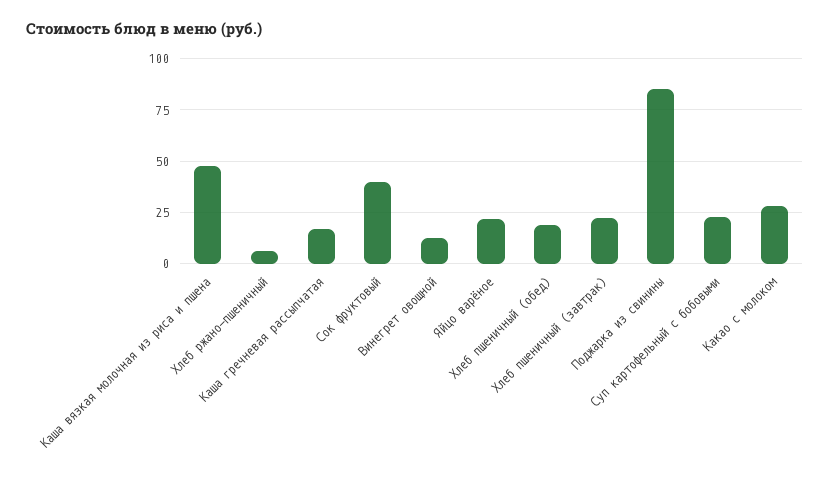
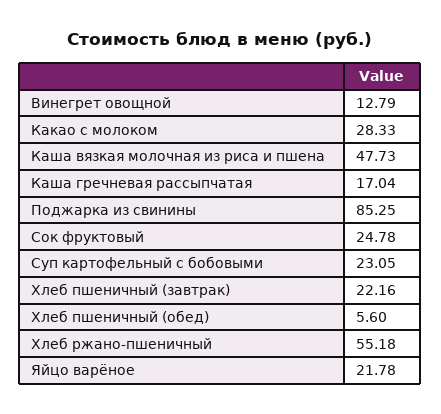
  {
    "Каша вязкая молочная из риса и пшена": 47.73,
-   "Хлеб ржано-пшеничный": 5,
+   "Хлеб ржано-пшеничный": 55.18,
    "Каша гречневая рассыпчатая": 17.04,
-   "Сок фруктовый": 40,
+   "Сок фруктовый": 24.78,
    "Винегрет овощной": 12.79,
    "Яйцо варёное": 21.78,
-   "Хлеб пшеничный (обед)": 20,
+   "Хлеб пшеничный (обед)": 5.6,
    "Хлеб пшеничный (завтрак)": 22.16,
    "Поджарка из свинины": 85.25,
    "Суп картофельный с бобовыми": 23.05,
    "Какао с молоком": 28.33
  }

